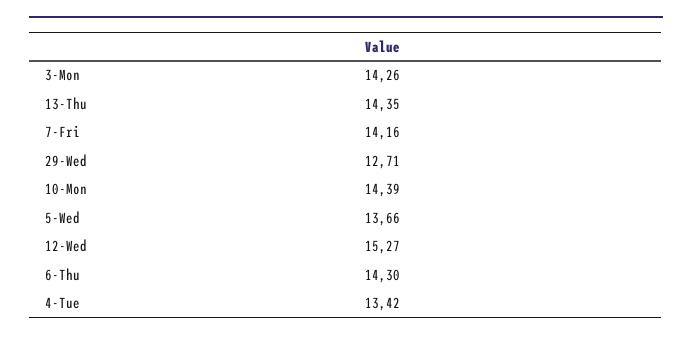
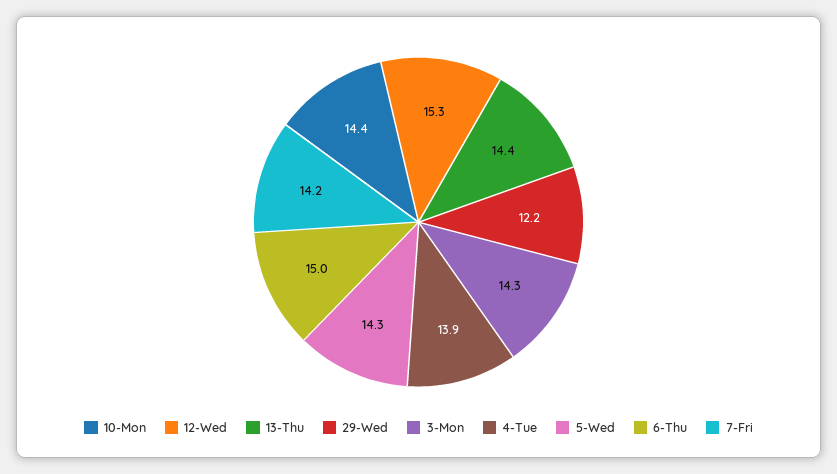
  {
    "3-Mon": 14.26,
    "13-Thu": 14.35,
    "7-Fri": 14.16,
-   "29-Wed": 12.71,
+   "29-Wed": 12.2,
    "10-Mon": 14.39,
-   "5-Wed": 13.66,
+   "5-Wed": 14.3,
    "12-Wed": 15.27,
-   "6-Thu": 14.3,
+   "6-Thu": 15,
-   "4-Tue": 13.42
+   "4-Tue": 13.9
  }

